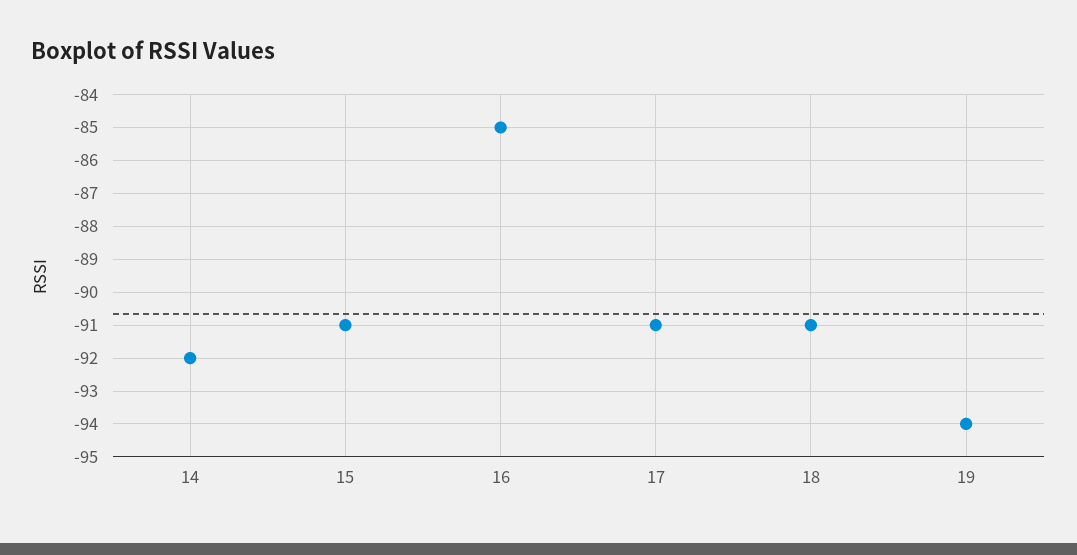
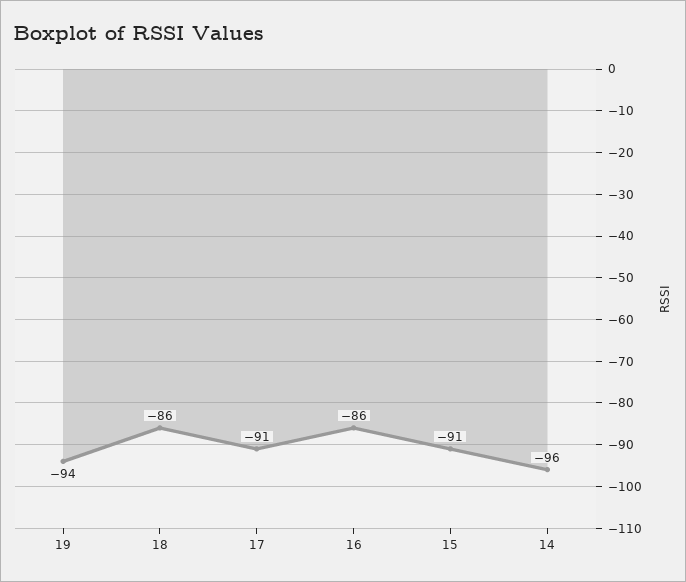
  {
-   "14": -92,
+   "14": -96,
    "15": -91,
-   "16": -85,
+   "16": -86,
    "17": -91,
-   "18": -91,
+   "18": -86,
    "19": -94
  }

